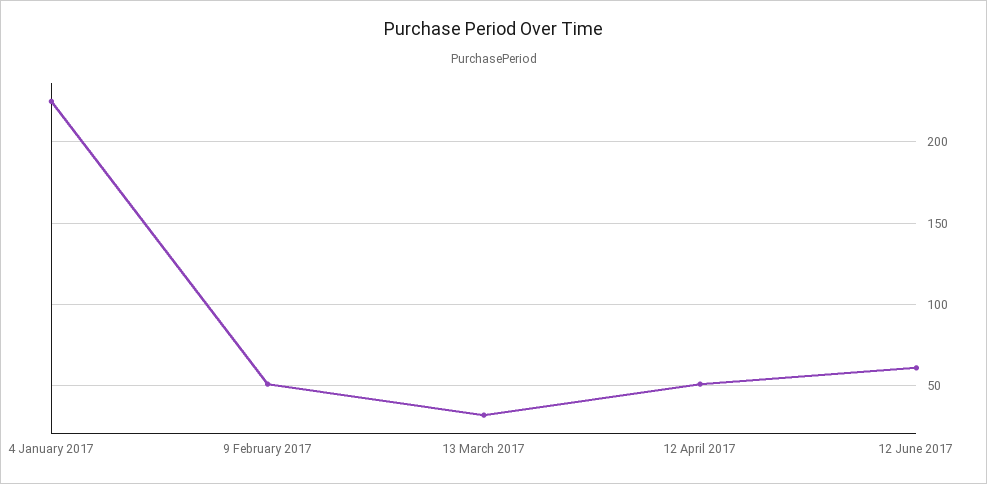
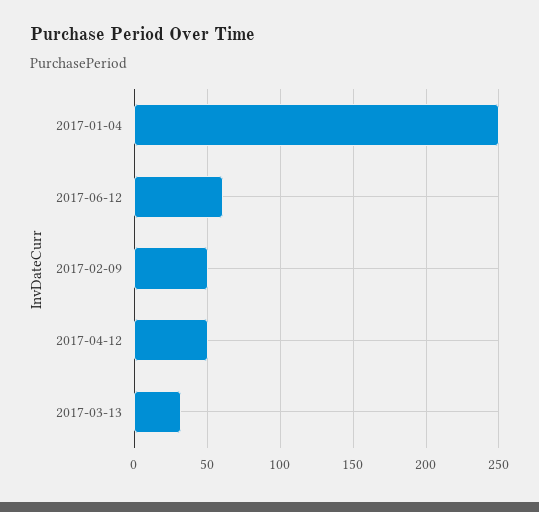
  {
-   "4 January 2017": 225,
+   "4 January 2017": 250,
    "9 February 2017": 50,
    "13 March 2017": 30,
    "12 April 2017": 50,
    "12 June 2017": 60
  }

